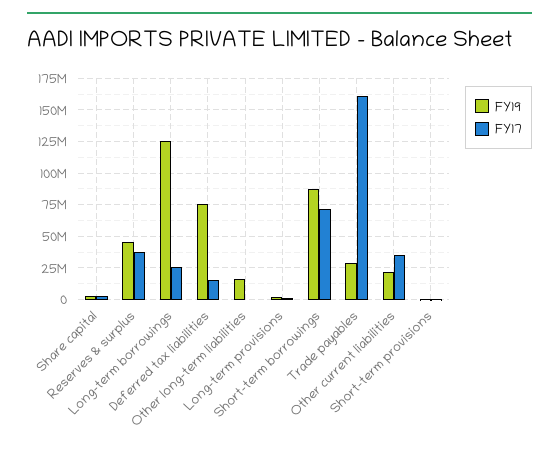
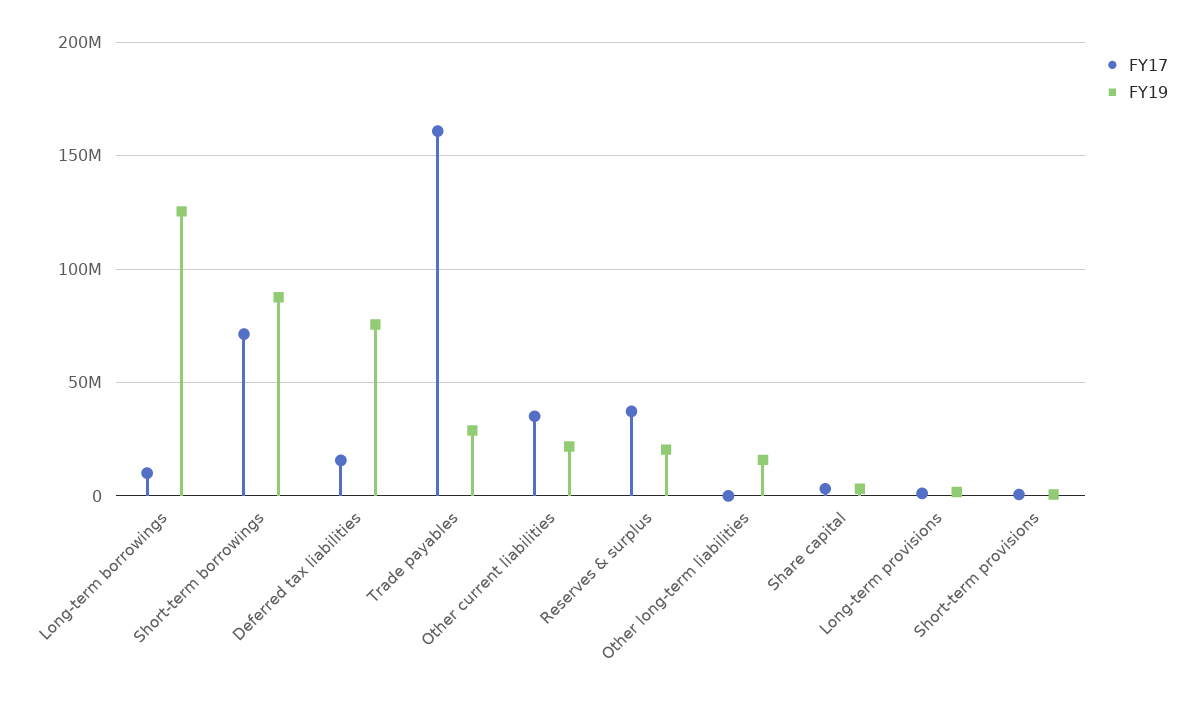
  {
    "FY19": {
      "Share capital": 5000000,
-     "Reserves & surplus": 45000000,
+     "Reserves & surplus": 20000000,
      "Long-term borrowings": 125000000,
      "Deferred tax liabilities": 75000000,
      "Other long-term liabilities": 15000000,
      "Long-term provisions": 0,
      "Short-term borrowings": 90000000,
      "Trade payables": 30000000,
      "Other current liabilities": 20000000,
      "Short-term provisions": 0
    },
    "FY17": {
      "Share capital": 5000000,
      "Reserves & surplus": 35000000,
-     "Long-term borrowings": 25000000,
+     "Long-term borrowings": 10000000,
      "Deferred tax liabilities": 15000000,
      "Other long-term liabilities": 0,
      "Long-term provisions": 0,
      "Short-term borrowings": 70000000,
      "Trade payables": 160000000,
      "Other current liabilities": 35000000,
      "Short-term provisions": 0
    }
  }

